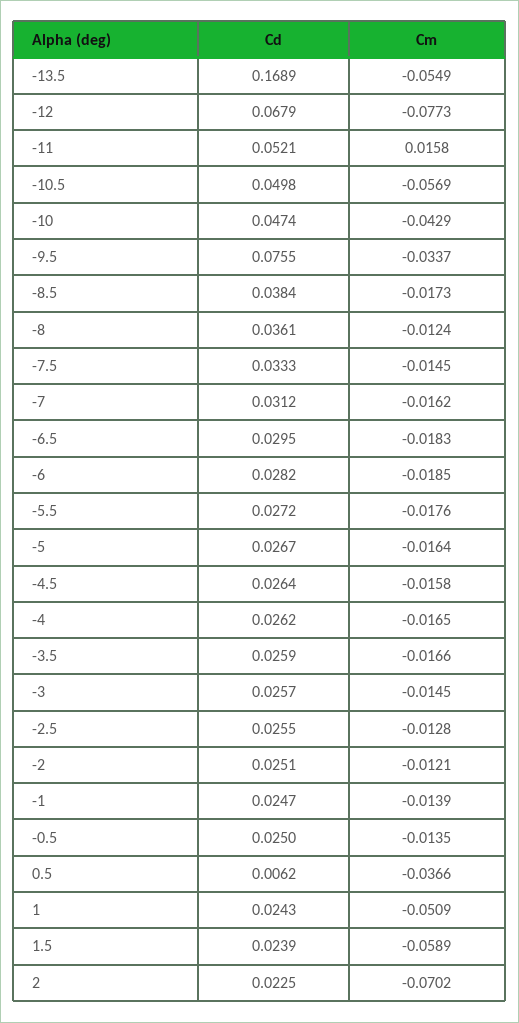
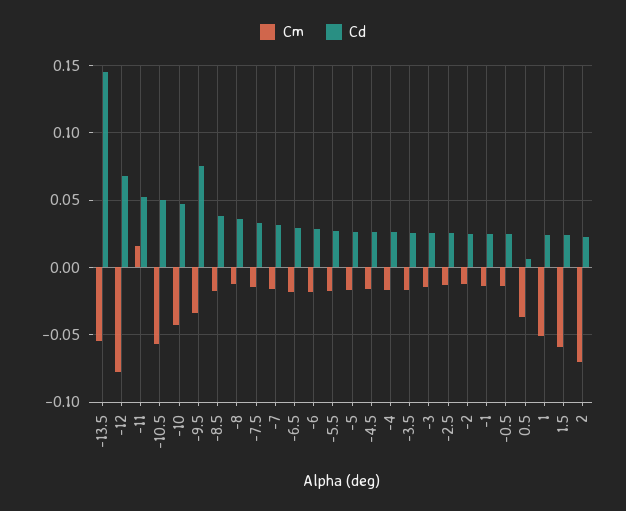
  {
    "Cd": {
-     "-13.5": 0.1689,
+     "-13.5": 0.145,
      "-12": 0.0679,
      "-11": 0.0521,
      "-10.5": 0.0498,
      "-10": 0.0474,
      "-9.5": 0.0755,
      "-8.5": 0.0384,
      "-8": 0.0361,
      "-7.5": 0.0333,
      "-7": 0.0312,
      "-6.5": 0.0295,
      "-6": 0.0282,
      "-5.5": 0.0272,
      "-5": 0.0267,
      "-4.5": 0.0264,
      "-4": 0.0262,
      "-3.5": 0.0259,
      "-3": 0.0257,
      "-2.5": 0.0255,
      "-2": 0.0251,
      "-1": 0.0247,
      "-0.5": 0.025,
      "0.5": 0.0062,
      "1": 0.0243,
      "1.5": 0.0239,
      "2": 0.0225
    },
    "Cm": {
      "-13.5": -0.0549,
      "-12": -0.0773,
      "-11": 0.0158,
      "-10.5": -0.0569,
      "-10": -0.0429,
      "-9.5": -0.0337,
      "-8.5": -0.0173,
      "-8": -0.0124,
      "-7.5": -0.0145,
      "-7": -0.0162,
      "-6.5": -0.0183,
      "-6": -0.0185,
      "-5.5": -0.0176,
      "-5": -0.0164,
      "-4.5": -0.0158,
      "-4": -0.0165,
      "-3.5": -0.0166,
      "-3": -0.0145,
      "-2.5": -0.0128,
      "-2": -0.0121,
      "-1": -0.0139,
      "-0.5": -0.0135,
      "0.5": -0.0366,
      "1": -0.0509,
      "1.5": -0.0589,
      "2": -0.0702
    }
  }

